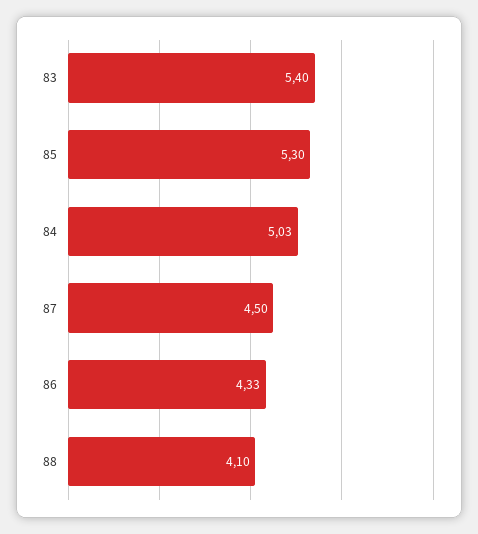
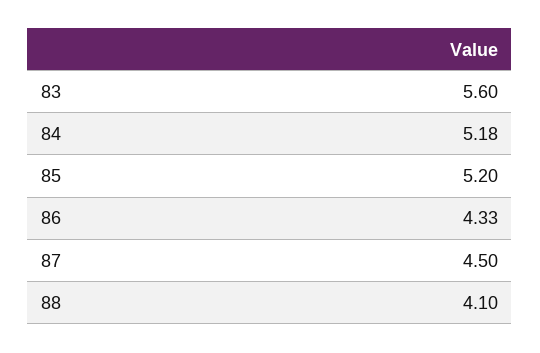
  {
-   "83": 5.4,
+   "83": 5.6,
-   "85": 5.3,
+   "85": 5.2,
-   "84": 5.03,
+   "84": 5.18,
    "87": 4.5,
    "86": 4.33,
    "88": 4.1
  }

